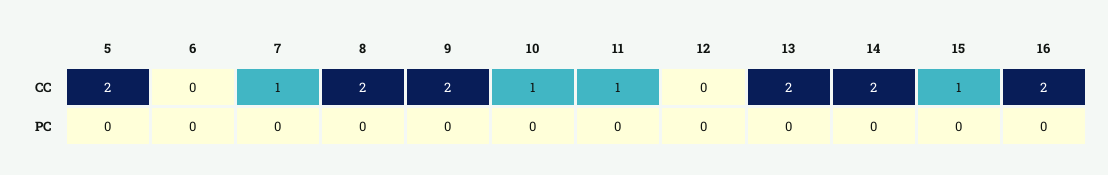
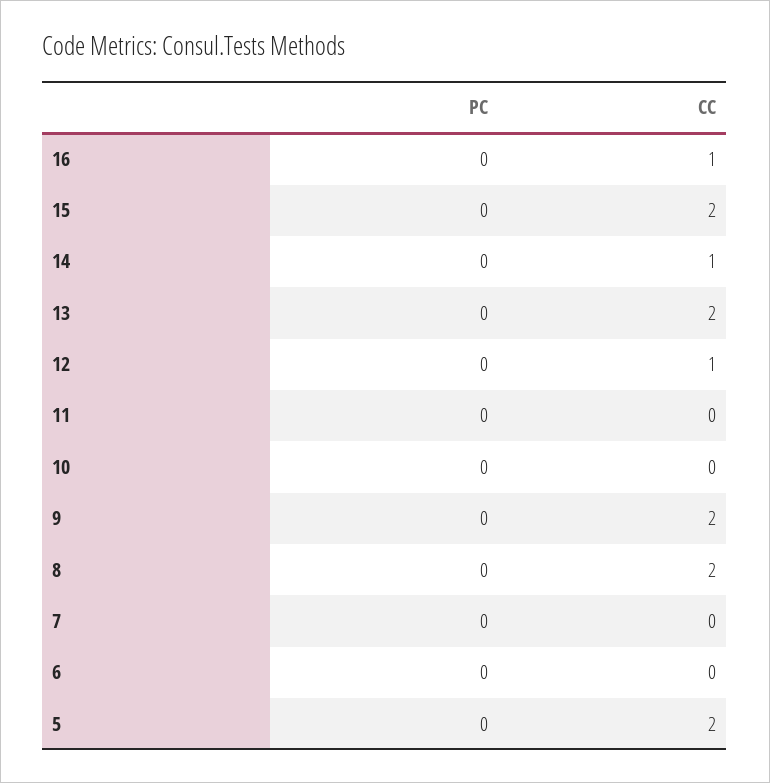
  {
    "5": {
      "CC": 2,
      "PC": 0
    },
    "6": {
      "CC": 0,
      "PC": 0
    },
    "7": {
-     "CC": 1,
+     "CC": 0,
      "PC": 0
    },
    "8": {
      "CC": 2,
      "PC": 0
    },
    "9": {
      "CC": 2,
      "PC": 0
    },
    "10": {
-     "CC": 1,
+     "CC": 0,
      "PC": 0
    },
    "11": {
-     "CC": 1,
+     "CC": 0,
      "PC": 0
    },
    "12": {
-     "CC": 0,
+     "CC": 1,
      "PC": 0
    },
    "13": {
      "CC": 2,
      "PC": 0
    },
    "14": {
-     "CC": 2,
+     "CC": 1,
      "PC": 0
    },
    "15": {
-     "CC": 1,
+     "CC": 2,
      "PC": 0
    },
    "16": {
-     "CC": 2,
+     "CC": 1,
      "PC": 0
    }
  }

